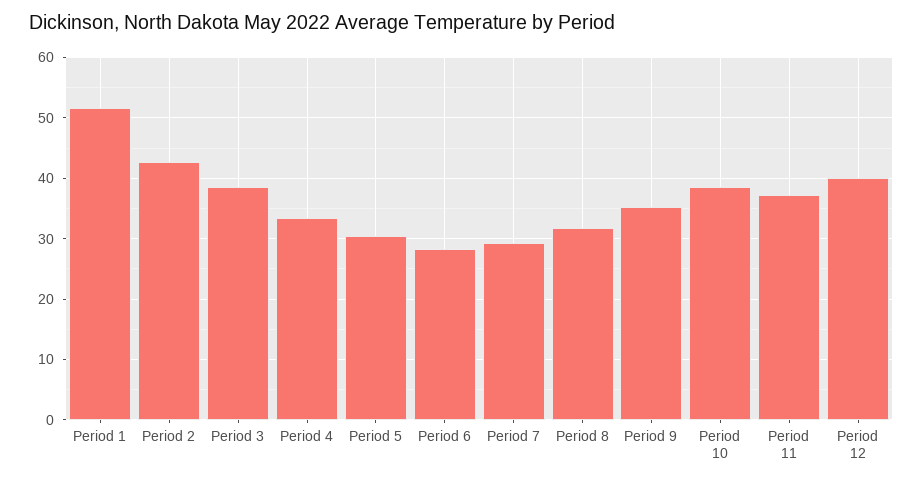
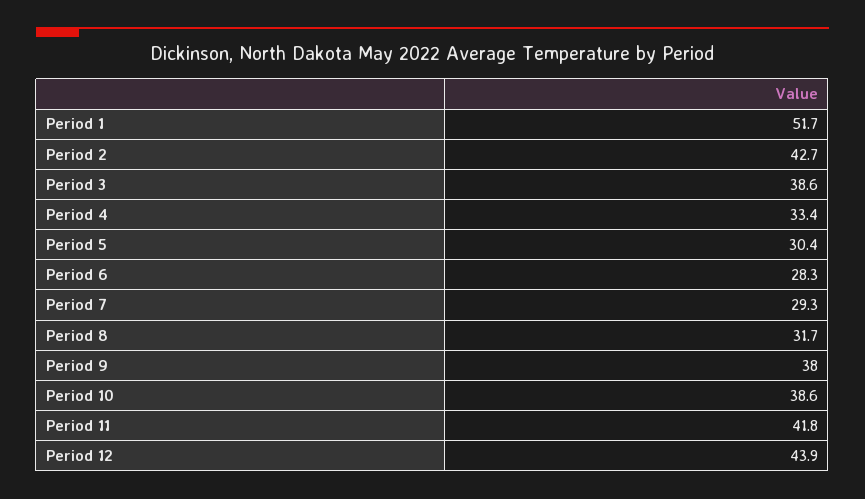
  {
    "Period 1": 51.7,
    "Period 2": 42.7,
    "Period 3": 38.6,
    "Period 4": 33.4,
    "Period 5": 30.4,
    "Period 6": 28.3,
    "Period 7": 29.3,
    "Period 8": 31.7,
-   "Period 9": 35,
+   "Period 9": 38,
    "Period 10": 38.6,
-   "Period 11": 37,
+   "Period 11": 41.8,
-   "Period 12": 40
+   "Period 12": 43.9
  }

